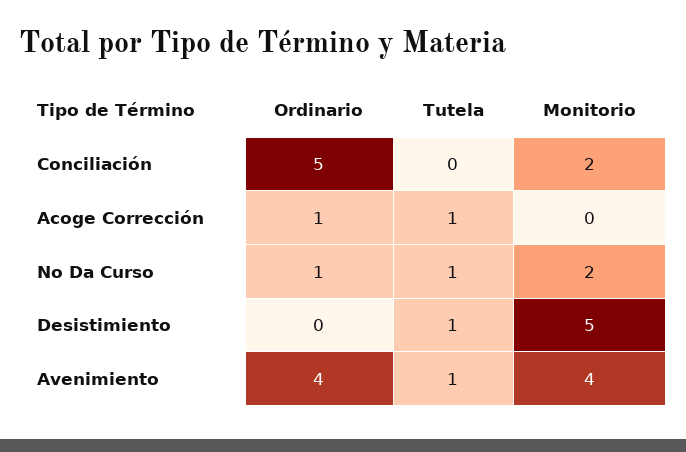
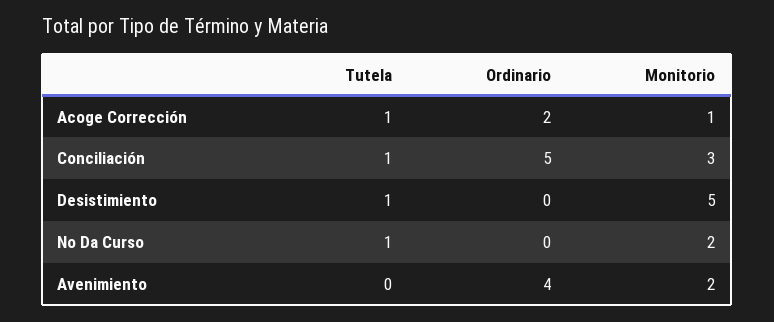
  {
    "Ordinario": {
      "Conciliación": 5,
-     "Acoge Corrección": 1,
+     "Acoge Corrección": 2,
-     "No Da Curso": 1,
+     "No Da Curso": 0,
      "Desistimiento": 0,
      "Avenimiento": 4
    },
    "Tutela": {
-     "Conciliación": 0,
+     "Conciliación": 1,
      "Acoge Corrección": 1,
      "No Da Curso": 1,
      "Desistimiento": 1,
-     "Avenimiento": 1
+     "Avenimiento": 0
    },
    "Monitorio": {
-     "Conciliación": 2,
+     "Conciliación": 3,
-     "Acoge Corrección": 0,
+     "Acoge Corrección": 1,
      "No Da Curso": 2,
      "Desistimiento": 5,
-     "Avenimiento": 4
+     "Avenimiento": 2
    }
  }

